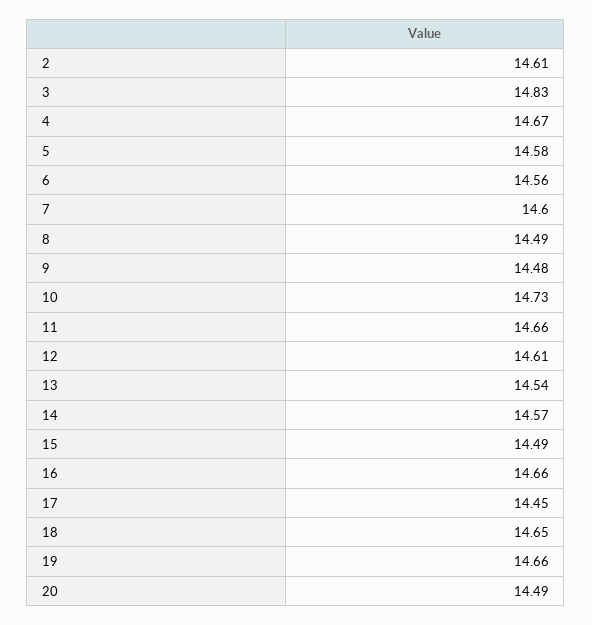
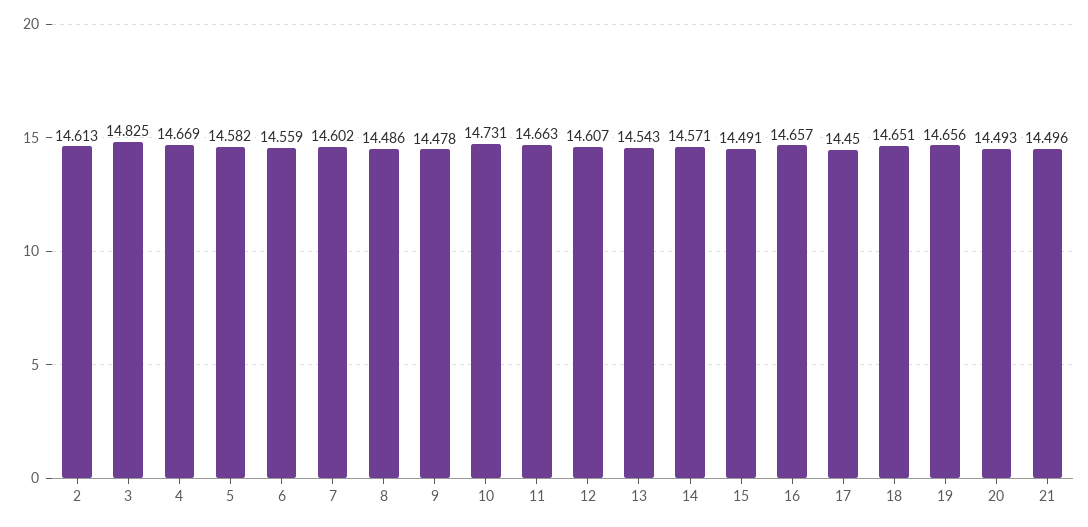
  {
    "2": 14.613,
    "3": 14.825,
    "4": 14.669,
    "5": 14.582,
    "6": 14.559,
    "7": 14.602,
    "8": 14.486,
    "9": 14.478,
    "10": 14.731,
    "11": 14.663,
    "12": 14.607,
    "13": 14.543,
    "14": 14.571,
    "15": 14.491,
    "16": 14.657,
    "17": 14.45,
    "18": 14.651,
    "19": 14.656,
-   "20": 14.493
+   "20": 14.493,
+   "21": 14.496
  }

